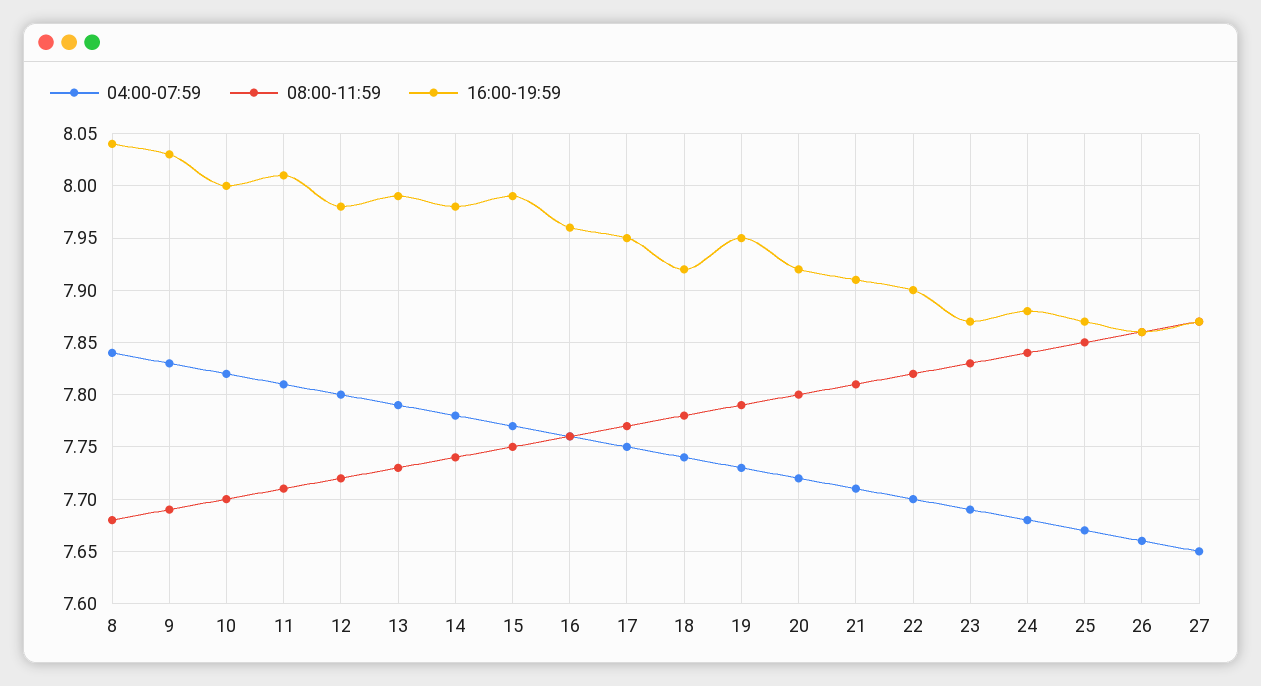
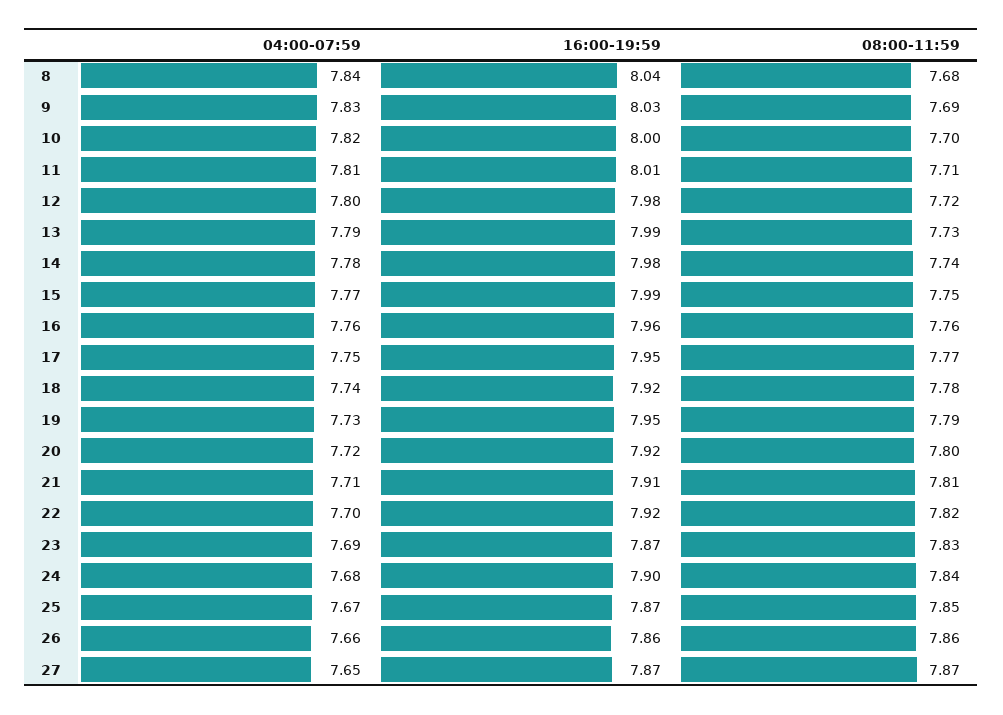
  {
    "04:00-07:59": {
      "8": 7.84,
      "9": 7.83,
      "10": 7.82,
      "11": 7.81,
      "12": 7.8,
      "13": 7.79,
      "14": 7.78,
      "15": 7.77,
      "16": 7.76,
      "17": 7.75,
      "18": 7.74,
      "19": 7.73,
      "20": 7.72,
      "21": 7.71,
      "22": 7.7,
      "23": 7.69,
      "24": 7.68,
      "25": 7.67,
      "26": 7.66,
      "27": 7.65
    },
    "08:00-11:59": {
      "8": 7.68,
      "9": 7.69,
      "10": 7.7,
      "11": 7.71,
      "12": 7.72,
      "13": 7.73,
      "14": 7.74,
      "15": 7.75,
      "16": 7.76,
      "17": 7.77,
      "18": 7.78,
      "19": 7.79,
      "20": 7.8,
      "21": 7.81,
      "22": 7.82,
      "23": 7.83,
      "24": 7.84,
      "25": 7.85,
      "26": 7.86,
      "27": 7.87
    },
    "16:00-19:59": {
      "8": 8.04,
      "9": 8.03,
      "10": 8,
      "11": 8.01,
      "12": 7.98,
      "13": 7.99,
      "14": 7.98,
      "15": 7.99,
      "16": 7.96,
      "17": 7.95,
      "18": 7.92,
      "19": 7.95,
      "20": 7.92,
      "21": 7.91,
-     "22": 7.9,
+     "22": 7.92,
      "23": 7.87,
-     "24": 7.88,
+     "24": 7.9,
      "25": 7.87,
      "26": 7.86,
      "27": 7.87
    }
  }

